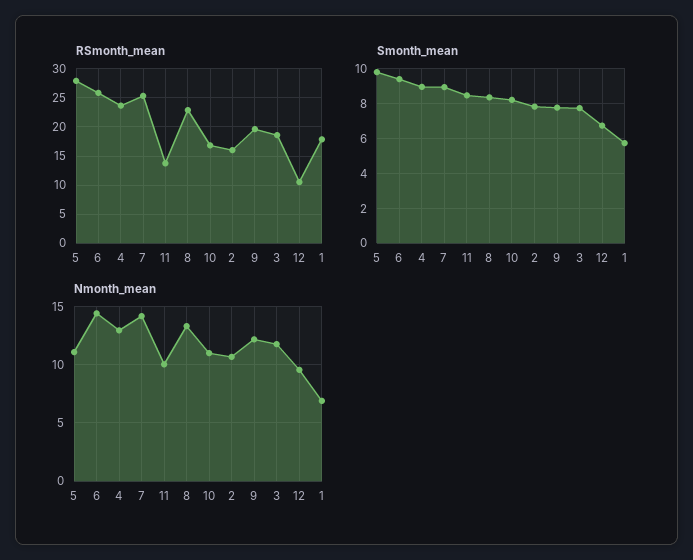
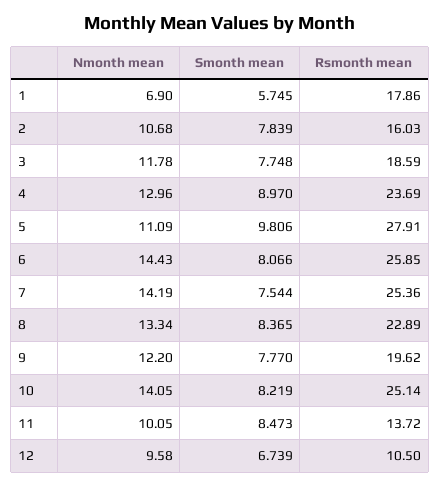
  {
    "RSmonth_mean": {
      "5": 27.91,
      "6": 25.85,
      "4": 23.69,
      "7": 25.36,
      "11": 13.72,
      "8": 22.89,
-     "10": 17.5,
+     "10": 25.14,
      "2": 16.03,
      "9": 19.62,
      "3": 18.59,
      "12": 10.5,
      "1": 17.86
    },
    "Smonth_mean": {
      "5": 9.806,
-     "6": 9.5,
+     "6": 8.066,
      "4": 8.97,
-     "7": 9,
+     "7": 7.544,
      "11": 8.473,
      "8": 8.365,
      "10": 8.219,
      "2": 7.839,
      "9": 7.77,
      "3": 7.748,
      "12": 6.739,
      "1": 5.745
    },
    "Nmonth_mean": {
      "5": 11.09,
      "6": 14.43,
      "4": 12.96,
      "7": 14.19,
      "11": 10.05,
      "8": 13.34,
-     "10": 11,
+     "10": 14.05,
      "2": 10.68,
      "9": 12.2,
      "3": 11.78,
      "12": 9.58,
      "1": 6.9
    }
  }

